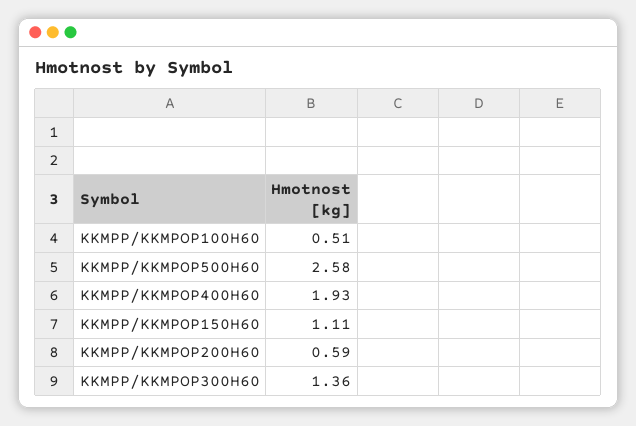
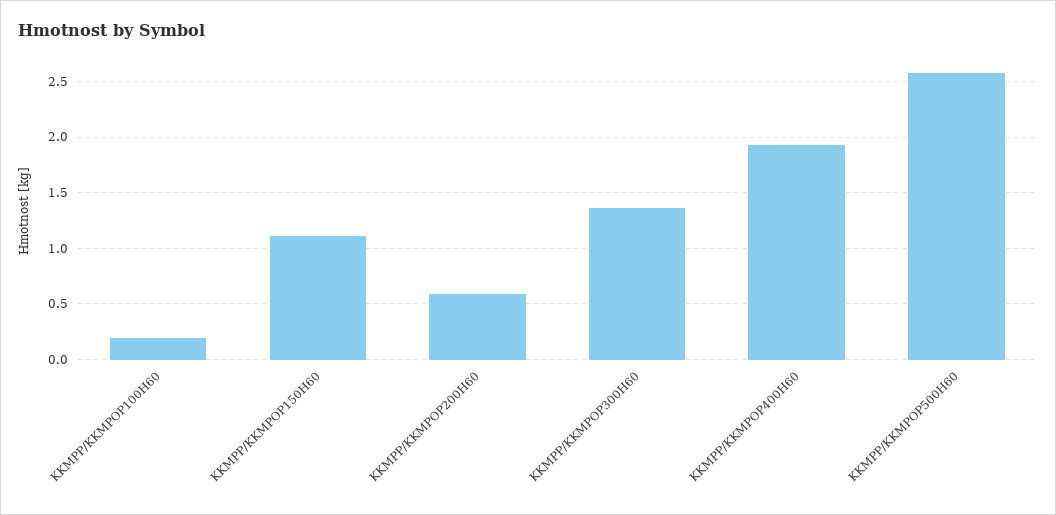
  {
-   "KKMPP/KKMPOP100H60": 0.51,
+   "KKMPP/KKMPOP100H60": 0.2,
    "KKMPP/KKMPOP500H60": 2.58,
    "KKMPP/KKMPOP400H60": 1.93,
    "KKMPP/KKMPOP150H60": 1.11,
    "KKMPP/KKMPOP200H60": 0.59,
    "KKMPP/KKMPOP300H60": 1.36
  }

